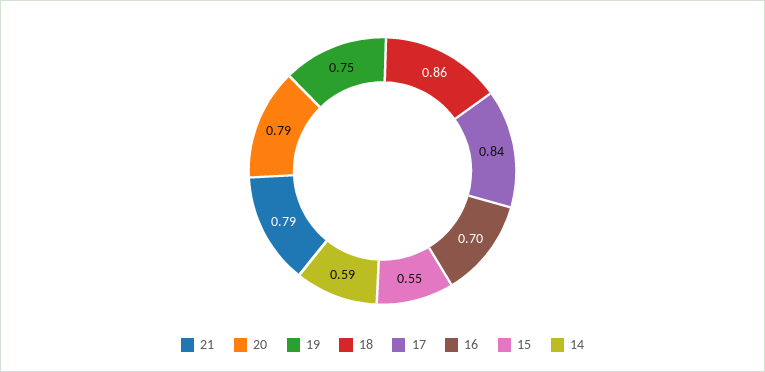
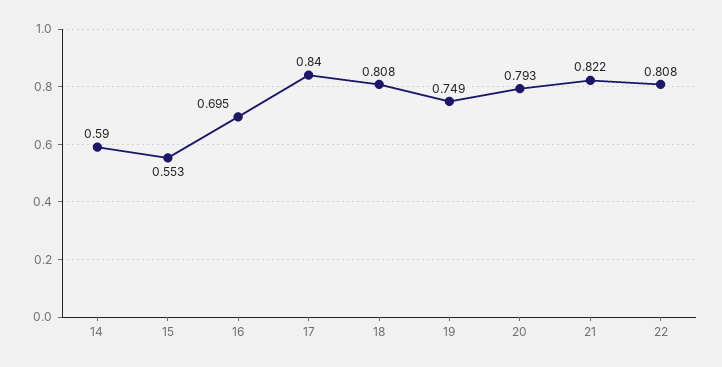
  {
-   "21": 0.79,
+   "21": 0.822,
    "20": 0.793,
    "19": 0.749,
-   "18": 0.86,
+   "18": 0.808,
    "17": 0.84,
    "16": 0.695,
    "15": 0.553,
-   "14": 0.59
+   "14": 0.59,
+   "22": 0.808
  }

